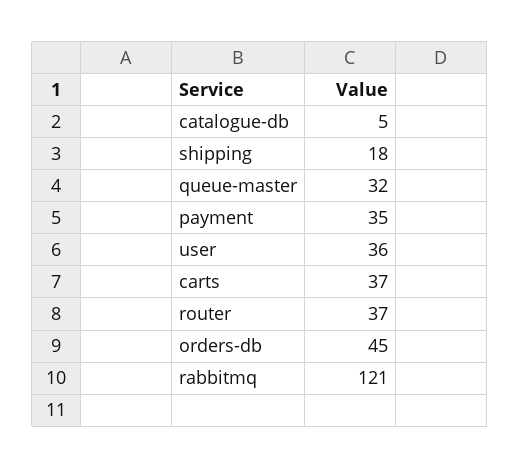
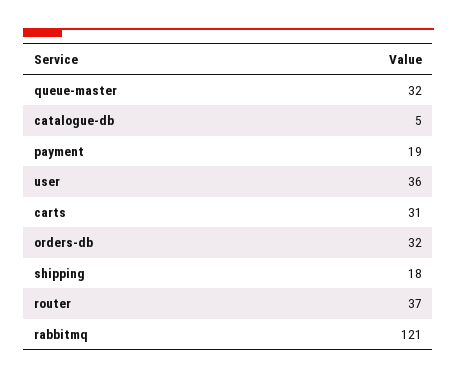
  {
    "catalogue-db": 5,
    "shipping": 18,
    "queue-master": 32,
-   "payment": 35,
+   "payment": 19,
    "user": 36,
-   "carts": 37,
+   "carts": 31,
    "router": 37,
-   "orders-db": 45,
+   "orders-db": 32,
    "rabbitmq": 121
  }

